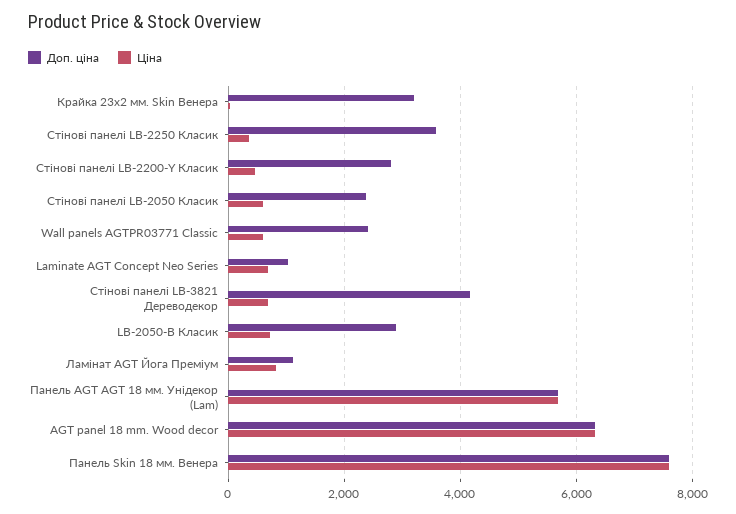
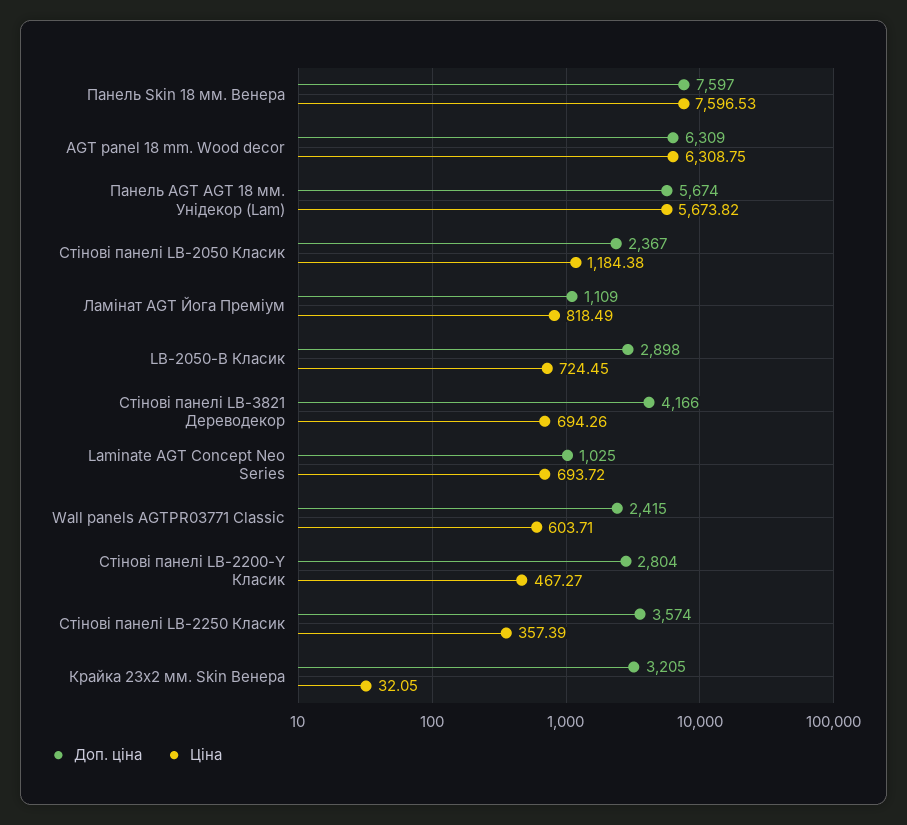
  {
    "Доп. ціна": {
      "Крайка 23x2 мм. Skin Венера": 3205,
      "Стінові панелі LB-2250 Класик": 3574,
      "Стінові панелі LB-2200-Y Класик": 2804,
      "Стінові панелі LB-2050 Класик": 2367,
      "Wall panels AGTPR03771 Classic": 2415,
      "Laminate AGT Concept Neo Series": 1025,
      "Стінові панелі LB-3821 Дереводекор": 4166,
      "LB-2050-В Класик": 2898,
      "Ламінат AGT Йога Преміум": 1109,
      "Панель AGT AGT 18 мм. Унідекор (Lam)": 5674,
      "AGT panel 18 mm. Wood decor": 6309,
      "Панель Skin 18 мм. Венера": 7597
    },
    "Ціна": {
      "Крайка 23x2 мм. Skin Венера": 32.05,
      "Стінові панелі LB-2250 Класик": 357.39,
      "Стінові панелі LB-2200-Y Класик": 467.27,
-     "Стінові панелі LB-2050 Класик": 600,
+     "Стінові панелі LB-2050 Класик": 1184.38,
      "Wall panels AGTPR03771 Classic": 603.71,
      "Laminate AGT Concept Neo Series": 693.72,
      "Стінові панелі LB-3821 Дереводекор": 694.26,
      "LB-2050-В Класик": 724.45,
      "Ламінат AGT Йога Преміум": 818.49,
      "Панель AGT AGT 18 мм. Унідекор (Lam)": 5673.82,
      "AGT panel 18 mm. Wood decor": 6308.75,
      "Панель Skin 18 мм. Венера": 7596.53
    }
  }

